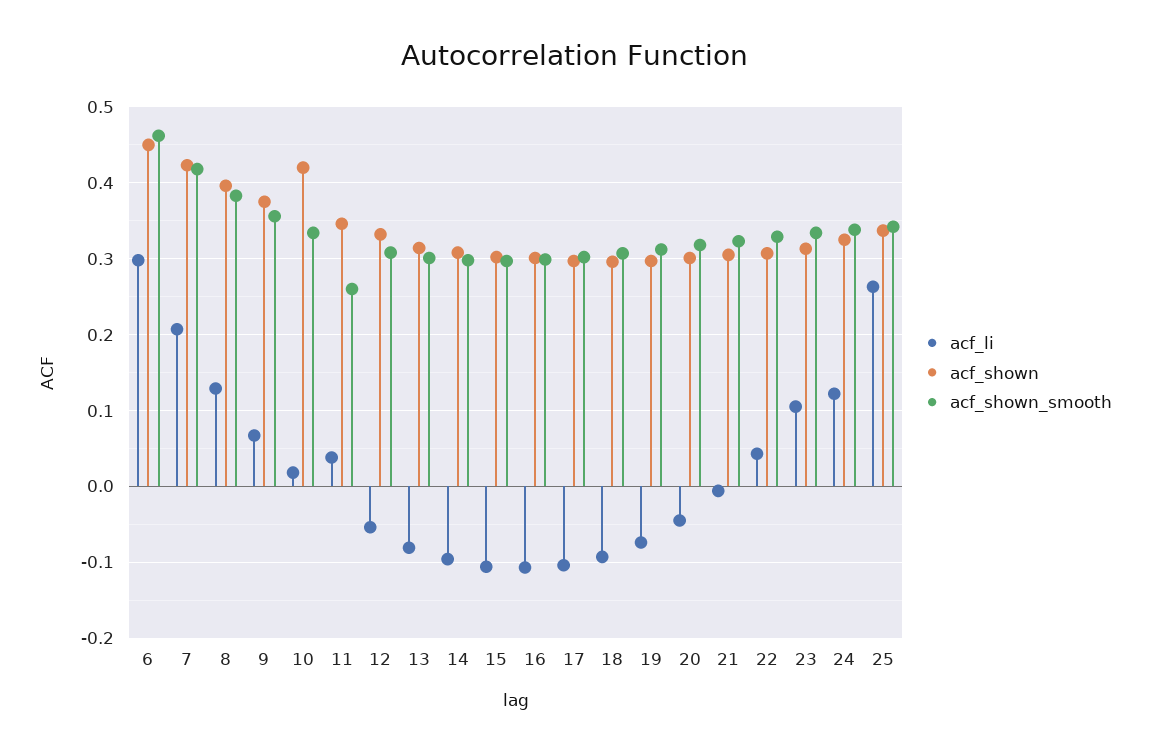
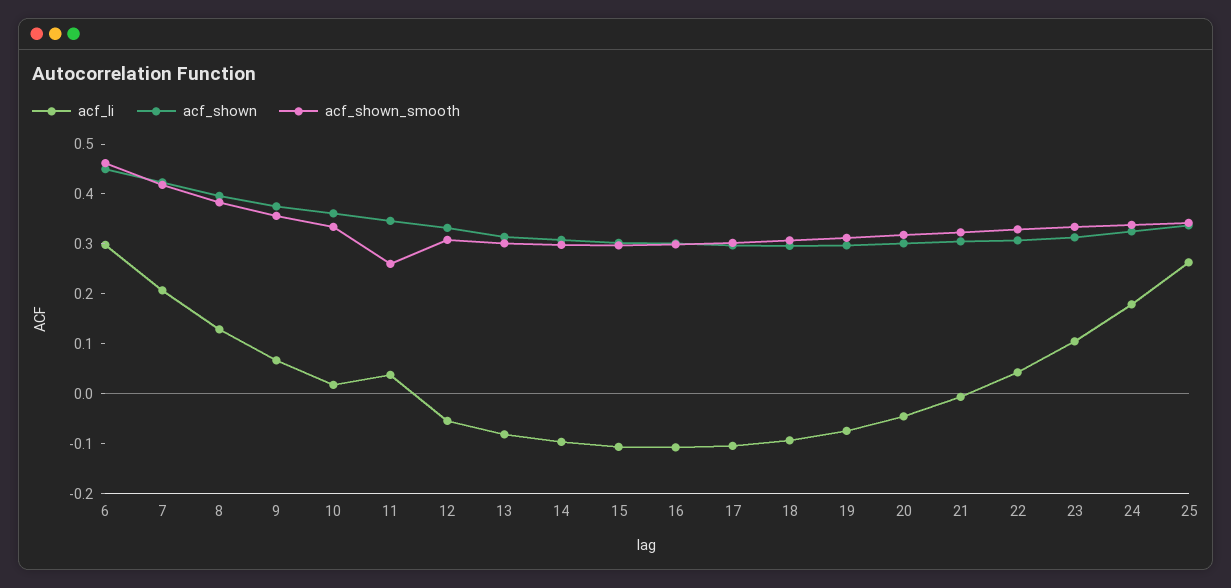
  {
    "acf_li": {
      "6": 0.3,
      "7": 0.21,
      "8": 0.13,
      "9": 0.07,
      "10": 0.02,
      "11": 0.04,
      "12": -0.05,
      "13": -0.08,
      "14": -0.1,
      "15": -0.11,
      "16": -0.11,
      "17": -0.1,
      "18": -0.09,
      "19": -0.07,
      "20": -0.05,
      "21": -0.01,
      "22": 0.04,
      "23": 0.11,
-     "24": 0.12,
+     "24": 0.18,
      "25": 0.26
    },
    "acf_shown": {
      "6": 0.45,
      "7": 0.42,
      "8": 0.4,
      "9": 0.38,
-     "10": 0.42,
+     "10": 0.36,
      "11": 0.35,
      "12": 0.33,
      "13": 0.31,
      "14": 0.31,
      "15": 0.3,
      "16": 0.3,
      "17": 0.3,
      "18": 0.3,
      "19": 0.3,
      "20": 0.3,
      "21": 0.31,
      "22": 0.31,
      "23": 0.31,
      "24": 0.33,
      "25": 0.34
    },
    "acf_shown_smooth": {
      "6": 0.46,
      "7": 0.42,
      "8": 0.38,
      "9": 0.36,
      "10": 0.33,
      "11": 0.26,
      "12": 0.31,
      "13": 0.3,
      "14": 0.3,
      "15": 0.3,
      "16": 0.3,
      "17": 0.3,
      "18": 0.31,
      "19": 0.31,
      "20": 0.32,
      "21": 0.32,
      "22": 0.33,
      "23": 0.33,
      "24": 0.34,
      "25": 0.34
    }
  }

